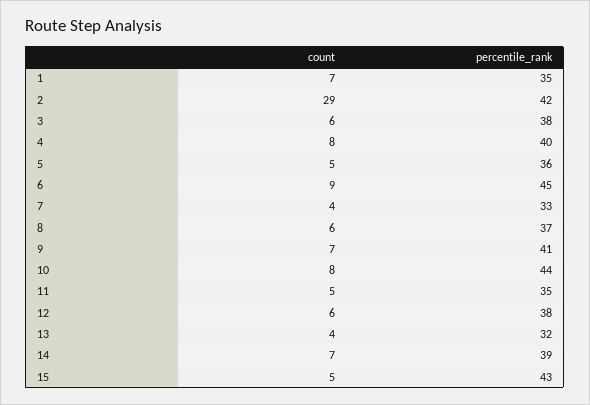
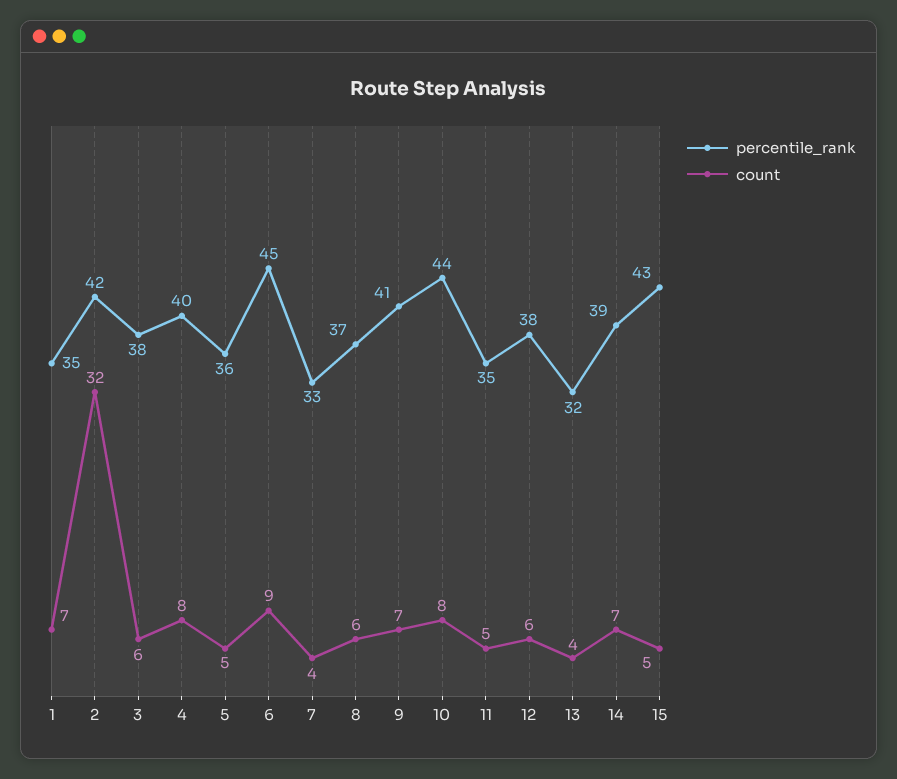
  {
    "count": {
      "1": 7,
-     "2": 29,
+     "2": 32,
      "3": 6,
      "4": 8,
      "5": 5,
      "6": 9,
      "7": 4,
      "8": 6,
      "9": 7,
      "10": 8,
      "11": 5,
      "12": 6,
      "13": 4,
      "14": 7,
      "15": 5
    },
    "percentile_rank": {
      "1": 35,
      "2": 42,
      "3": 38,
      "4": 40,
      "5": 36,
      "6": 45,
      "7": 33,
      "8": 37,
      "9": 41,
      "10": 44,
      "11": 35,
      "12": 38,
      "13": 32,
      "14": 39,
      "15": 43
    }
  }

